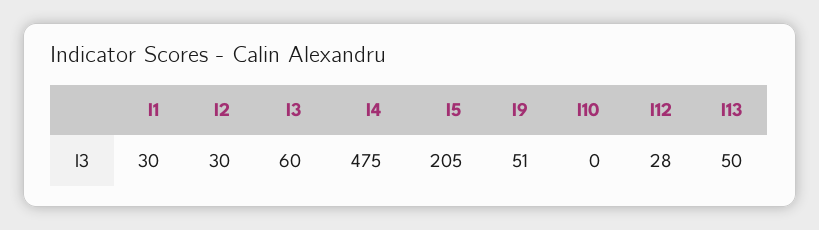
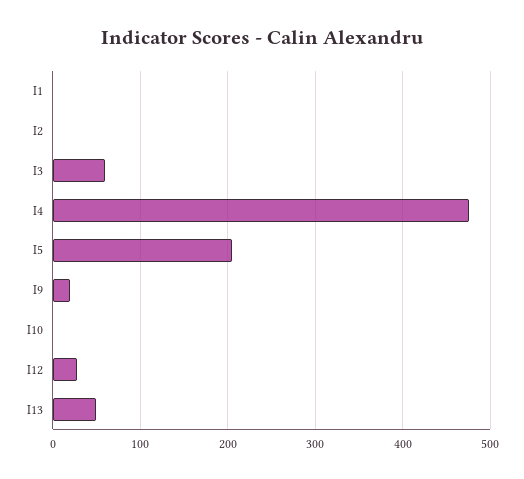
  {
-   "I1": 30,
+   "I1": 0,
-   "I2": 30,
+   "I2": 0,
    "I3": 60,
    "I4": 475,
    "I5": 205,
-   "I9": 51,
+   "I9": 20,
    "I10": 0,
    "I12": 28,
    "I13": 50
  }

